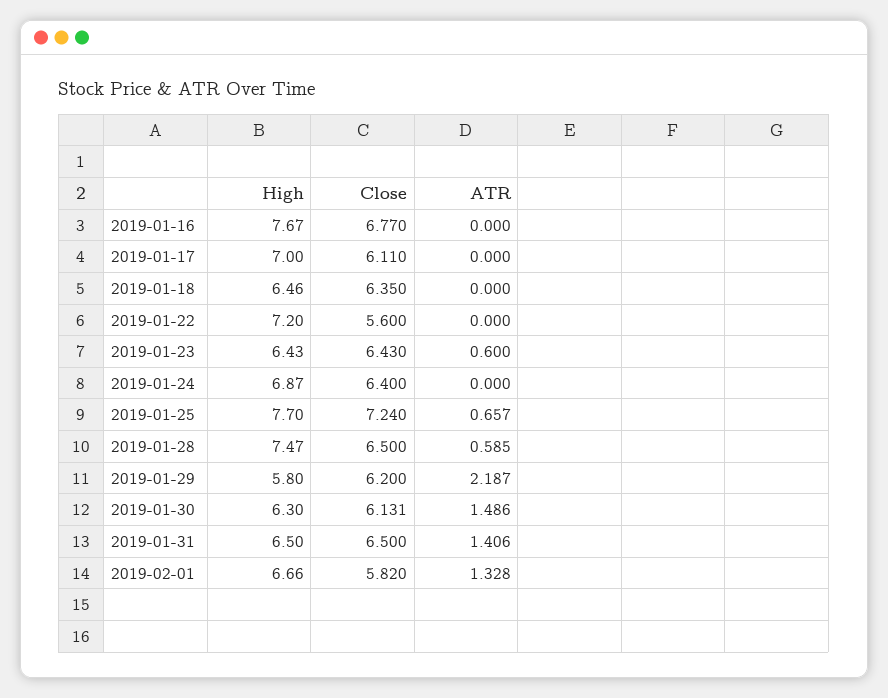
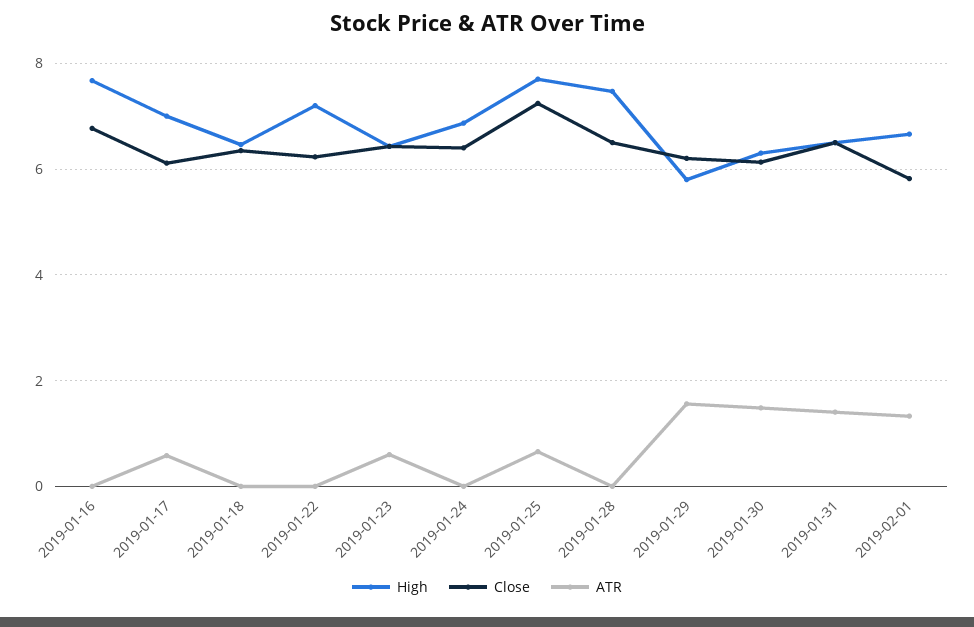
  {
    "High": {
      "2019-01-16": 7.67,
      "2019-01-17": 7,
      "2019-01-18": 6.46,
      "2019-01-22": 7.2,
      "2019-01-23": 6.43,
      "2019-01-24": 6.87,
      "2019-01-25": 7.7,
      "2019-01-28": 7.47,
      "2019-01-29": 5.8,
      "2019-01-30": 6.3,
      "2019-01-31": 6.5,
      "2019-02-01": 6.66
    },
    "Close": {
      "2019-01-16": 6.77,
      "2019-01-17": 6.11,
      "2019-01-18": 6.35,
-     "2019-01-22": 5.6,
+     "2019-01-22": 6.2,
      "2019-01-23": 6.43,
      "2019-01-24": 6.4,
      "2019-01-25": 7.24,
      "2019-01-28": 6.5,
      "2019-01-29": 6.2,
      "2019-01-30": 6.131,
      "2019-01-31": 6.5,
      "2019-02-01": 5.82
    },
    "ATR": {
      "2019-01-16": 0,
-     "2019-01-17": 0,
+     "2019-01-17": 0.6,
      "2019-01-18": 0,
      "2019-01-22": 0,
      "2019-01-23": 0.6,
      "2019-01-24": 0,
      "2019-01-25": 0.657,
-     "2019-01-28": 0.585,
+     "2019-01-28": 0,
-     "2019-01-29": 2.187,
+     "2019-01-29": 1.6,
      "2019-01-30": 1.486,
      "2019-01-31": 1.406,
      "2019-02-01": 1.328
    }
  }

